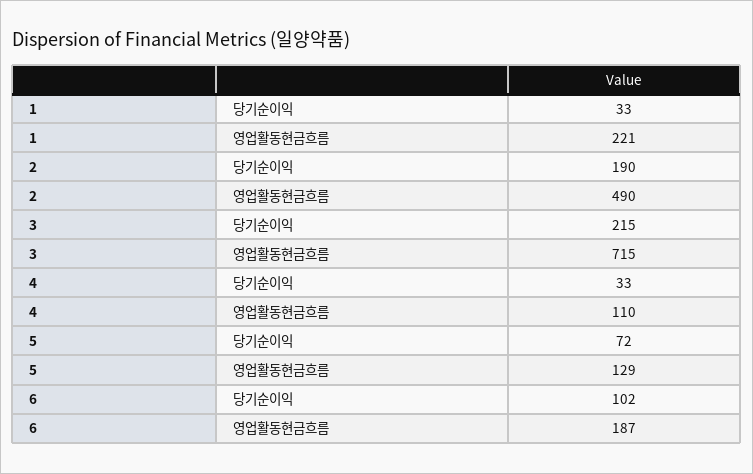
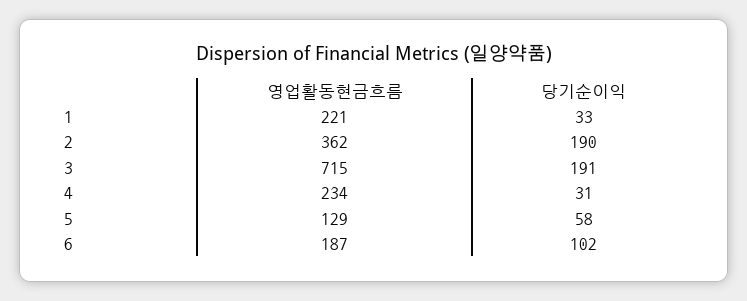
  {
    "1": {
      "당기순이익": 33,
      "영업활동현금흐름": 221
    },
    "2": {
      "당기순이익": 190,
-     "영업활동현금흐름": 490
+     "영업활동현금흐름": 362
    },
    "3": {
-     "당기순이익": 215,
+     "당기순이익": 191,
      "영업활동현금흐름": 715
    },
    "4": {
-     "당기순이익": 33,
+     "당기순이익": 31,
-     "영업활동현금흐름": 110
+     "영업활동현금흐름": 234
    },
    "5": {
-     "당기순이익": 72,
+     "당기순이익": 58,
      "영업활동현금흐름": 129
    },
    "6": {
      "당기순이익": 102,
      "영업활동현금흐름": 187
    }
  }

